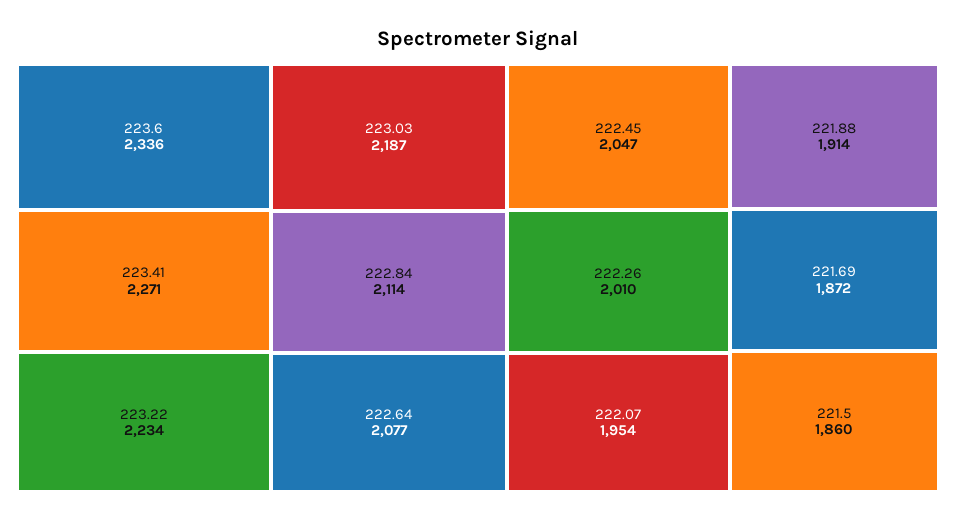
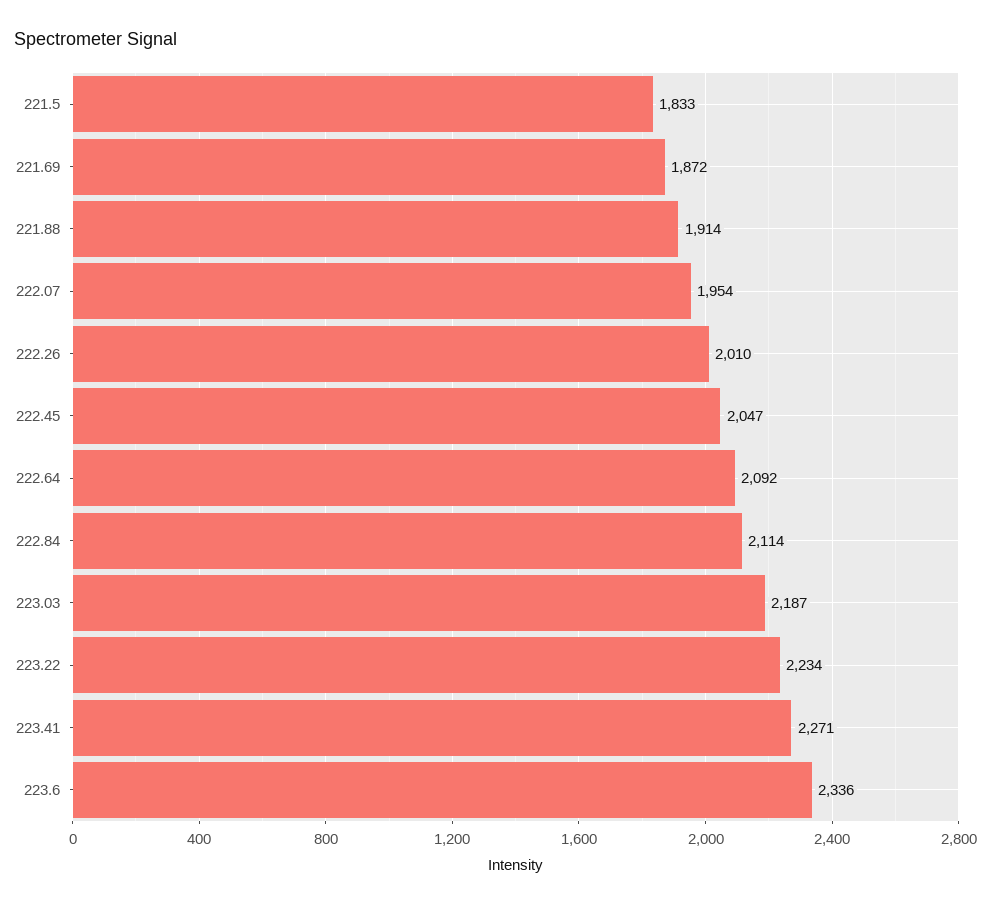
  {
    "223.6": 2336,
    "223.41": 2271,
    "223.22": 2234,
    "223.03": 2187,
    "222.84": 2114,
-   "222.64": 2077,
+   "222.64": 2092,
    "222.45": 2047,
    "222.26": 2010,
    "222.07": 1954,
    "221.88": 1914,
    "221.69": 1872,
-   "221.5": 1860
+   "221.5": 1833
  }

